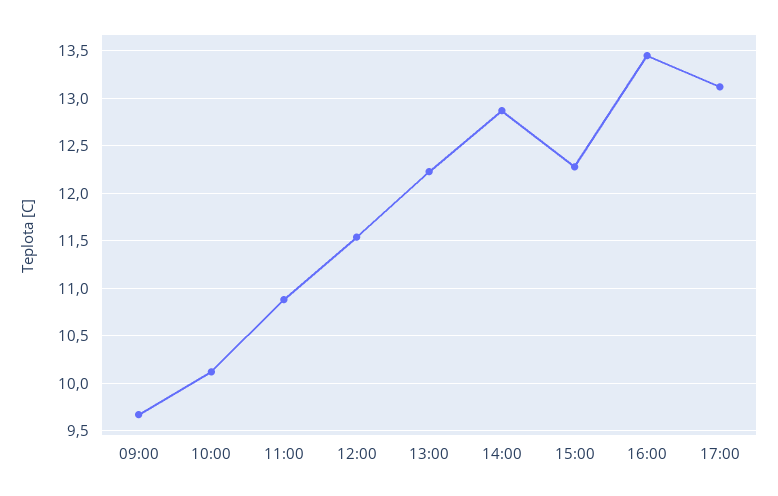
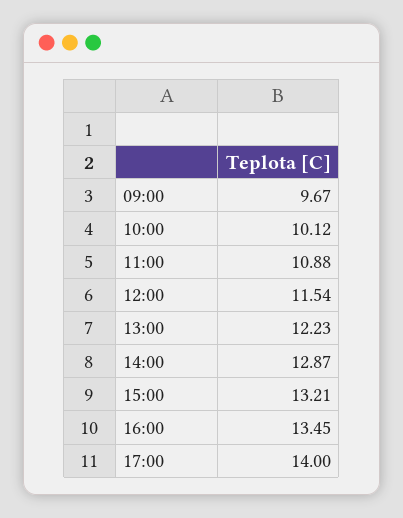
  {
    "09:00": 9.67,
    "10:00": 10.12,
    "11:00": 10.88,
    "12:00": 11.54,
    "13:00": 12.23,
    "14:00": 12.87,
-   "15:00": 12.3,
+   "15:00": 13.21,
    "16:00": 13.45,
-   "17:00": 13.1
+   "17:00": 14
  }

